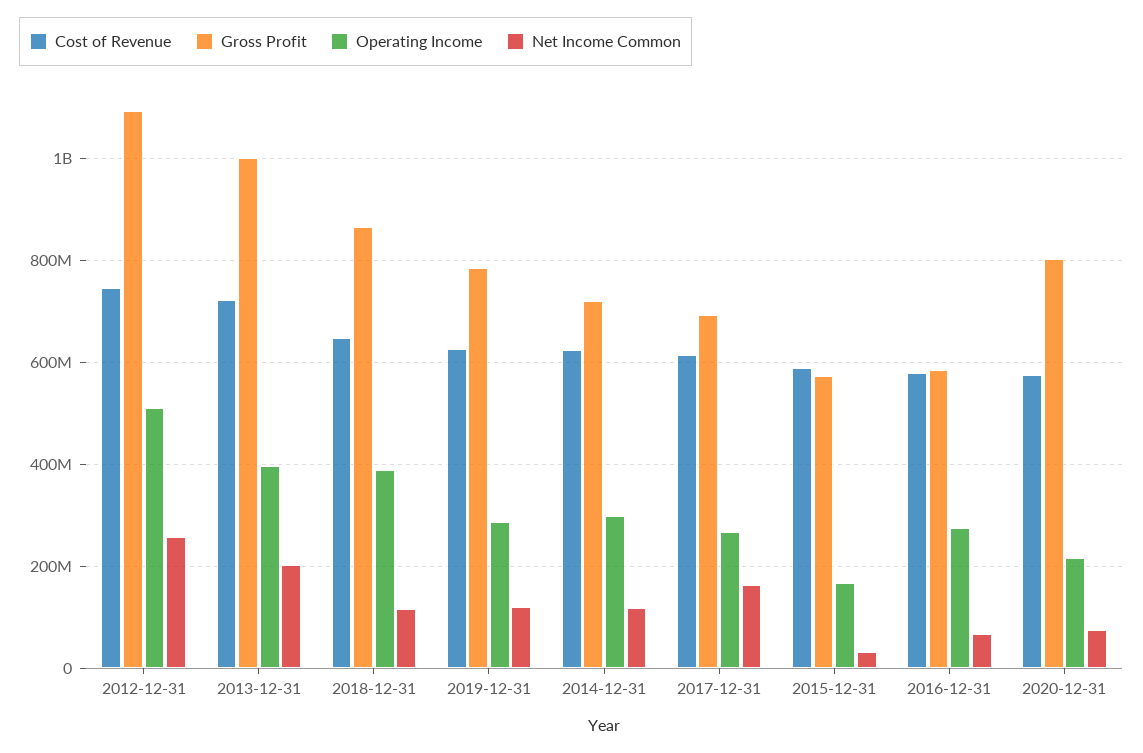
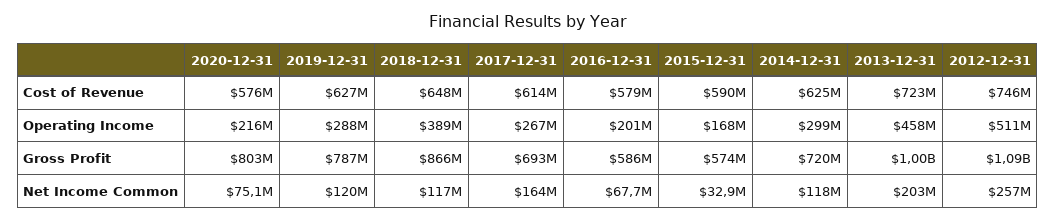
  {
    "Cost of Revenue": {
      "2012-12-31": 746000000,
      "2013-12-31": 723000000,
      "2018-12-31": 648000000,
      "2019-12-31": 627000000,
      "2014-12-31": 625000000,
      "2017-12-31": 614000000,
      "2015-12-31": 590000000,
      "2016-12-31": 579000000,
      "2020-12-31": 576000000
    },
    "Gross Profit": {
      "2012-12-31": 1090000000,
      "2013-12-31": 1000000000,
      "2018-12-31": 866000000,
      "2019-12-31": 787000000,
      "2014-12-31": 720000000,
      "2017-12-31": 693000000,
      "2015-12-31": 574000000,
      "2016-12-31": 586000000,
      "2020-12-31": 803000000
    },
    "Operating Income": {
      "2012-12-31": 511000000,
-     "2013-12-31": 400000000,
+     "2013-12-31": 458000000,
      "2018-12-31": 389000000,
      "2019-12-31": 288000000,
      "2014-12-31": 299000000,
      "2017-12-31": 267000000,
      "2015-12-31": 168000000,
-     "2016-12-31": 280000000,
+     "2016-12-31": 201000000,
      "2020-12-31": 216000000
    },
    "Net Income Common": {
      "2012-12-31": 257000000,
      "2013-12-31": 203000000,
      "2018-12-31": 117000000,
      "2019-12-31": 120000000,
      "2014-12-31": 118000000,
      "2017-12-31": 164000000,
      "2015-12-31": 32900000,
      "2016-12-31": 67700000,
      "2020-12-31": 75100000
    }
  }

